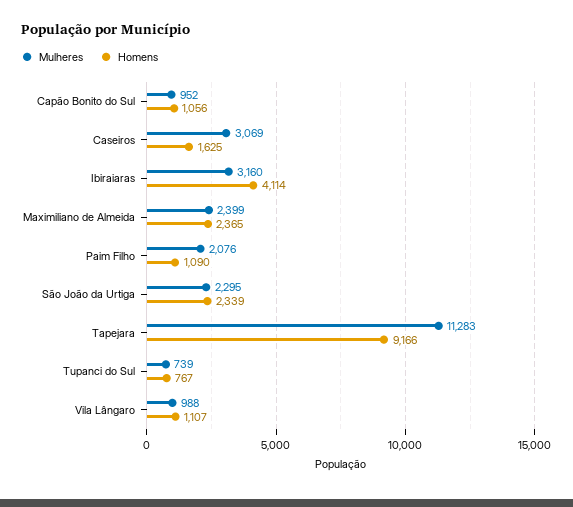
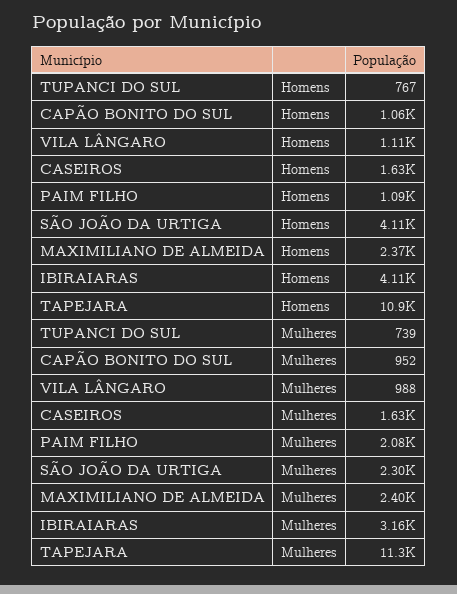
  {
    "Mulheres": {
      "Capão Bonito do Sul": 952,
-     "Caseiros": 3069,
+     "Caseiros": 1630,
      "Ibiraiaras": 3160,
      "Maximiliano de Almeida": 2399,
      "Paim Filho": 2076,
      "São João da Urtiga": 2295,
      "Tapejara": 11283,
      "Tupanci do Sul": 739,
      "Vila Lângaro": 988
    },
    "Homens": {
      "Capão Bonito do Sul": 1056,
      "Caseiros": 1625,
      "Ibiraiaras": 4114,
      "Maximiliano de Almeida": 2365,
      "Paim Filho": 1090,
-     "São João da Urtiga": 2339,
+     "São João da Urtiga": 4110,
-     "Tapejara": 9166,
+     "Tapejara": 10900,
      "Tupanci do Sul": 767,
      "Vila Lângaro": 1107
    }
  }

